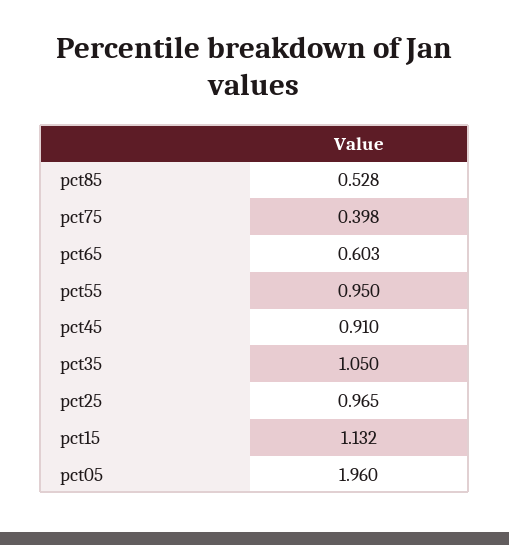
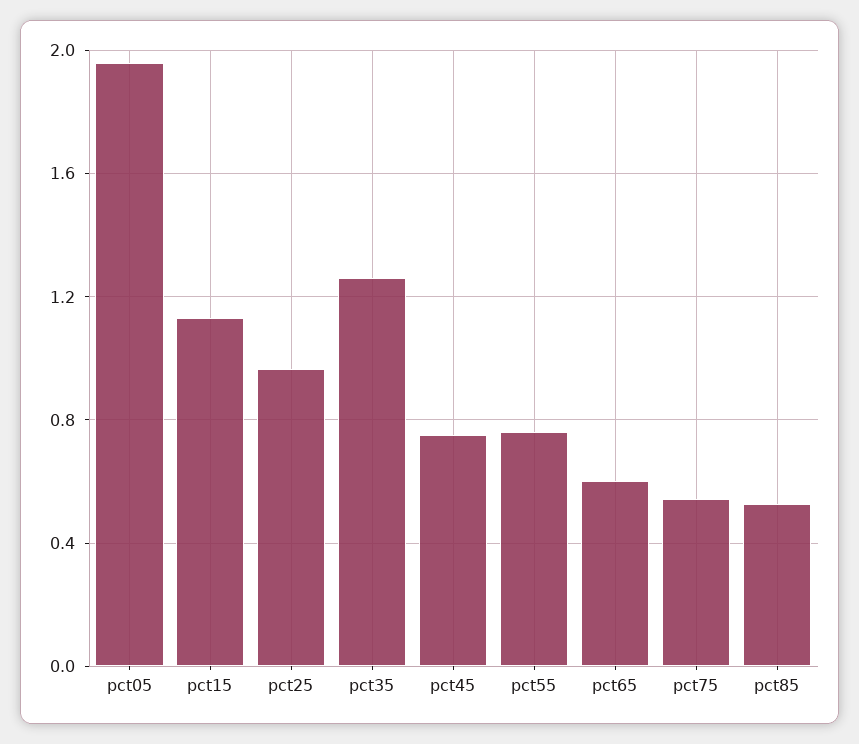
  {
    "pct85": 0.528,
-   "pct75": 0.398,
+   "pct75": 0.55,
    "pct65": 0.603,
-   "pct55": 0.95,
+   "pct55": 0.75,
-   "pct45": 0.91,
+   "pct45": 0.75,
-   "pct35": 1.05,
+   "pct35": 1.25,
    "pct25": 0.965,
    "pct15": 1.132,
    "pct05": 1.96
  }

